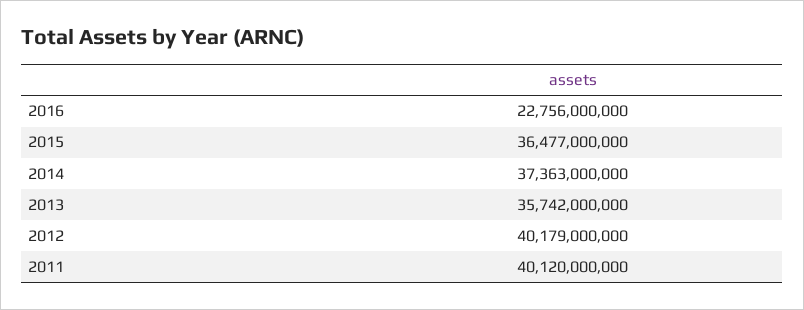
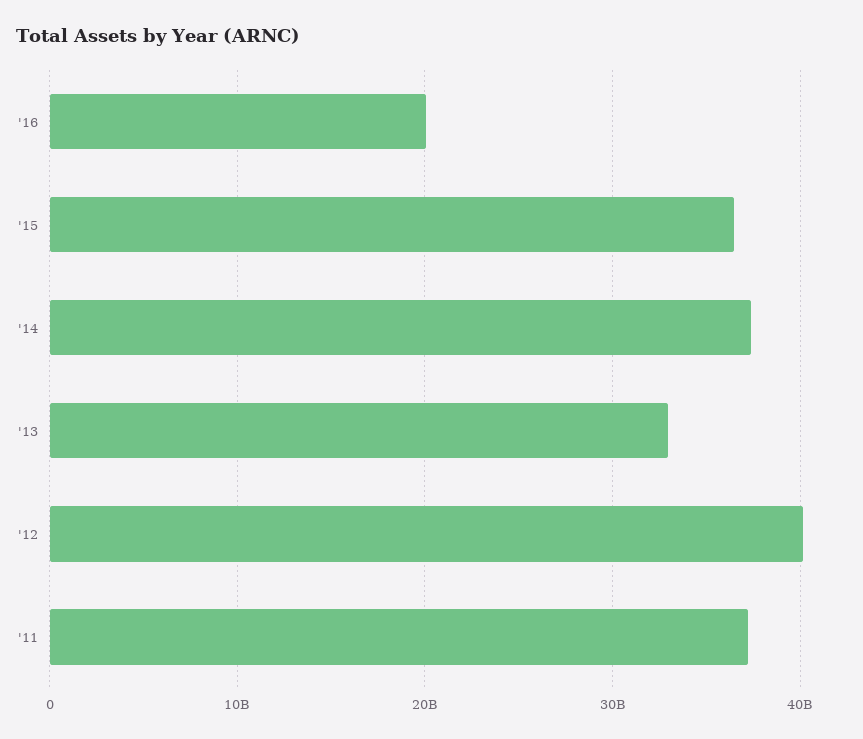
  {
-   "2016": 22756000000,
+   "2016": 20000000000,
    "2015": 36477000000,
    "2014": 37363000000,
-   "2013": 35742000000,
+   "2013": 33000000000,
    "2012": 40179000000,
-   "2011": 40120000000
+   "2011": 37000000000
  }

